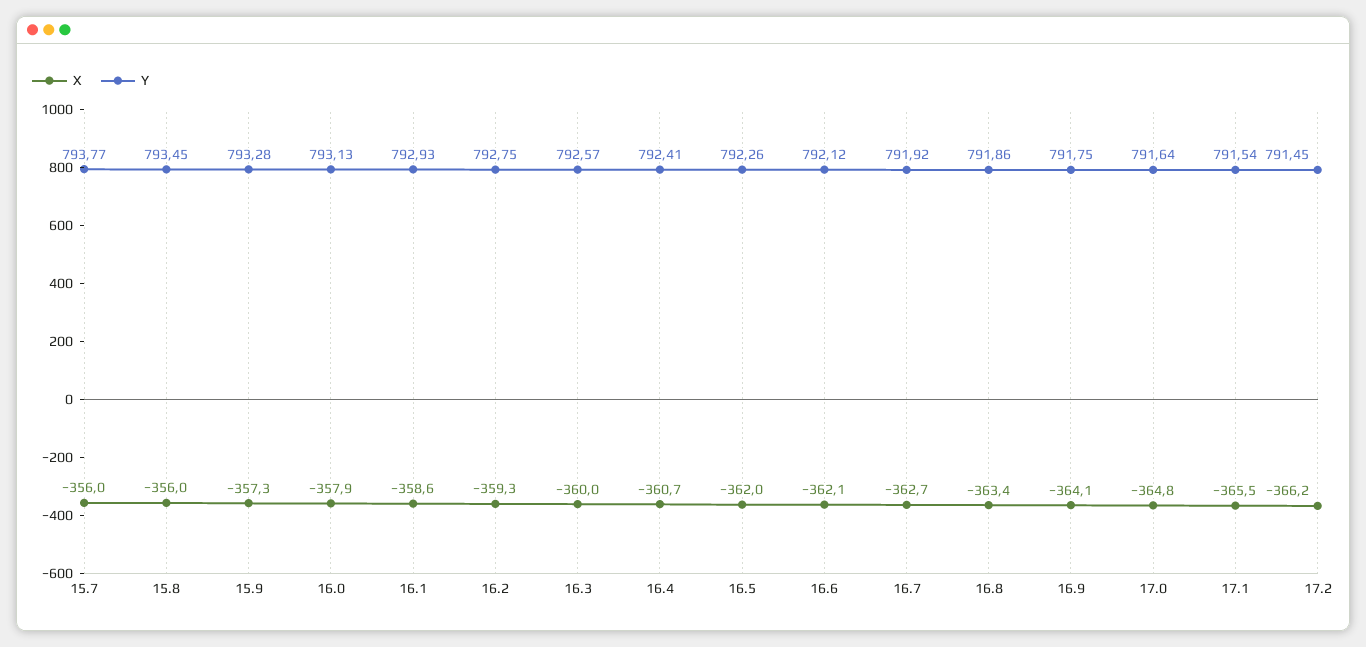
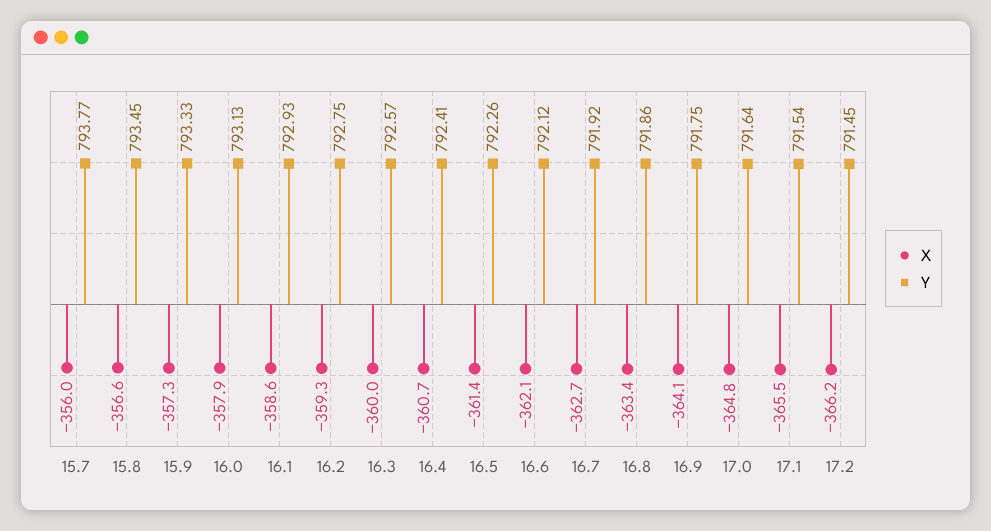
  {
    "X": {
      "15.7": -356,
-     "15.8": -356,
+     "15.8": -356.6,
      "15.9": -357.3,
      "16.0": -357.9,
      "16.1": -358.6,
      "16.2": -359.3,
      "16.3": -360,
      "16.4": -360.7,
-     "16.5": -362,
+     "16.5": -361.4,
      "16.6": -362.1,
      "16.7": -362.7,
      "16.8": -363.4,
      "16.9": -364.1,
      "17.0": -364.8,
      "17.1": -365.5,
      "17.2": -366.2
    },
    "Y": {
      "15.7": 793.77,
      "15.8": 793.45,
-     "15.9": 793.28,
+     "15.9": 793.33,
      "16.0": 793.13,
      "16.1": 792.93,
      "16.2": 792.75,
      "16.3": 792.57,
      "16.4": 792.41,
      "16.5": 792.26,
      "16.6": 792.12,
      "16.7": 791.92,
      "16.8": 791.86,
      "16.9": 791.75,
      "17.0": 791.64,
      "17.1": 791.54,
      "17.2": 791.45
    }
  }

